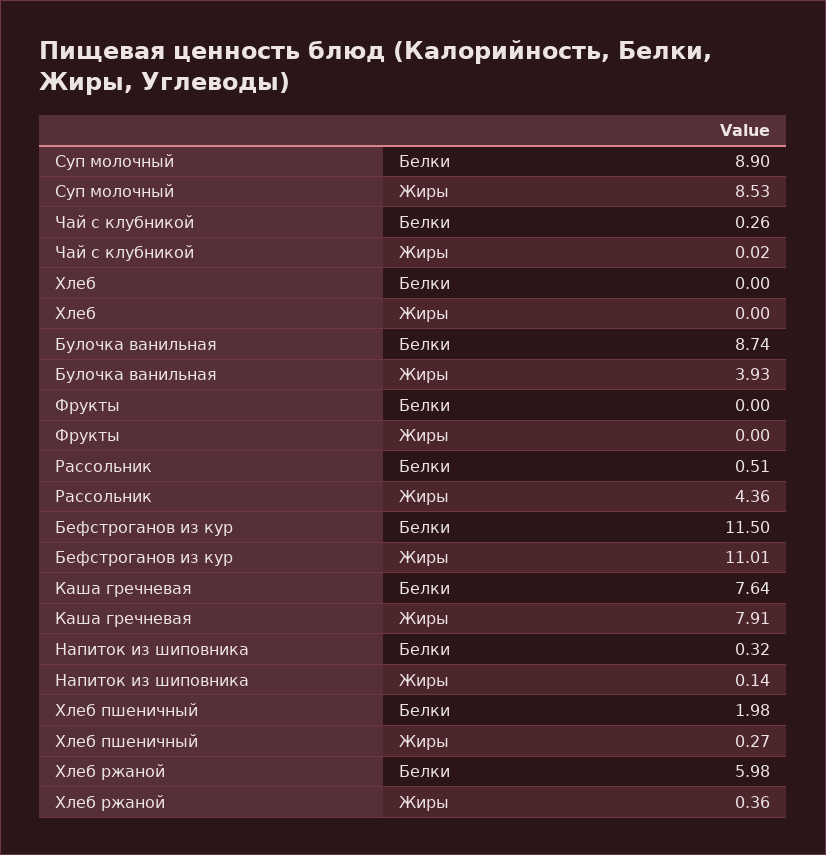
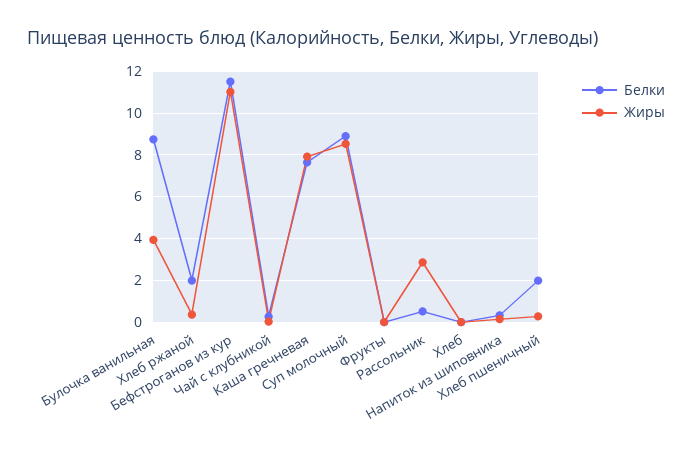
  {
    "Белки": {
      "Суп молочный": 8.9,
      "Чай с клубникой": 0.26,
      "Хлеб": 0,
      "Булочка ванильная": 8.74,
      "Фрукты": 0,
      "Рассольник": 0.51,
      "Бефстроганов из кур": 11.5,
      "Каша гречневая": 7.64,
      "Напиток из шиповника": 0.32,
      "Хлеб пшеничный": 1.98,
-     "Хлеб ржаной": 5.98
+     "Хлеб ржаной": 2
    },
    "Жиры": {
      "Суп молочный": 8.53,
      "Чай с клубникой": 0.02,
      "Хлеб": 0,
      "Булочка ванильная": 3.93,
      "Фрукты": 0,
-     "Рассольник": 4.36,
+     "Рассольник": 3,
      "Бефстроганов из кур": 11.01,
      "Каша гречневая": 7.91,
      "Напиток из шиповника": 0.14,
      "Хлеб пшеничный": 0.27,
      "Хлеб ржаной": 0.36
    }
  }

